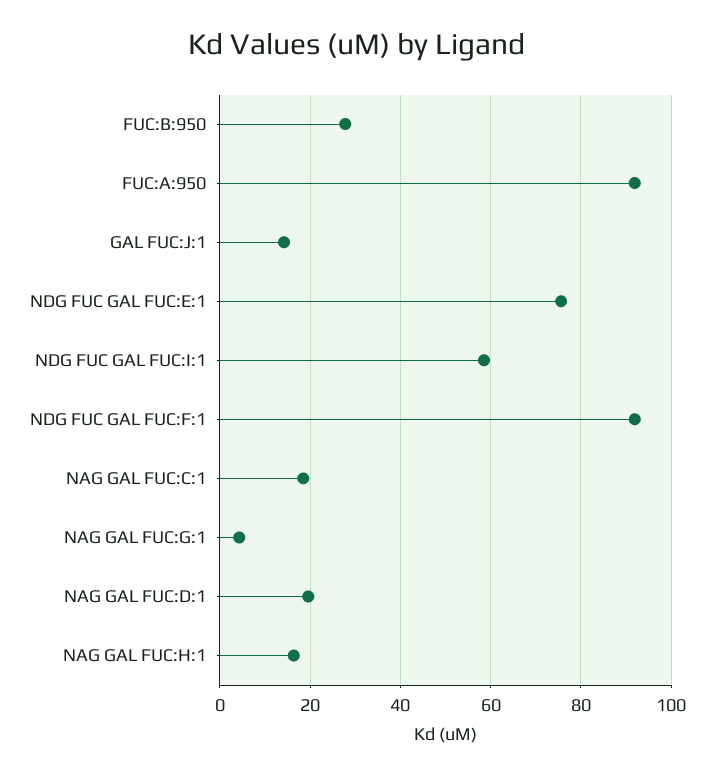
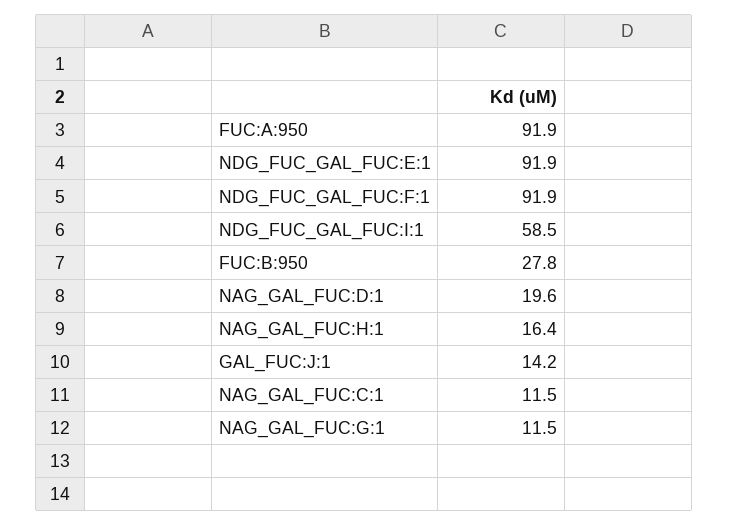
  {
    "FUC:B:950": 27.8,
    "FUC:A:950": 91.9,
    "GAL FUC:J:1": 14.2,
-   "NDG FUC GAL FUC:E:1": 76,
+   "NDG FUC GAL FUC:E:1": 91.9,
    "NDG FUC GAL FUC:I:1": 58.5,
    "NDG FUC GAL FUC:F:1": 91.9,
-   "NAG GAL FUC:C:1": 18,
+   "NAG GAL FUC:C:1": 11.5,
-   "NAG GAL FUC:G:1": 4,
+   "NAG GAL FUC:G:1": 11.5,
    "NAG GAL FUC:D:1": 19.6,
    "NAG GAL FUC:H:1": 16.4
  }

